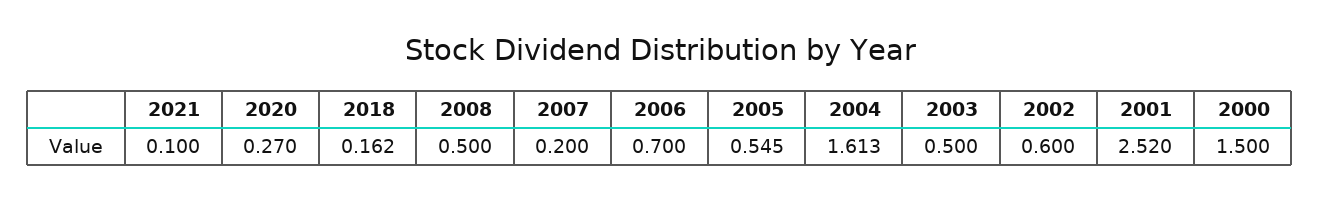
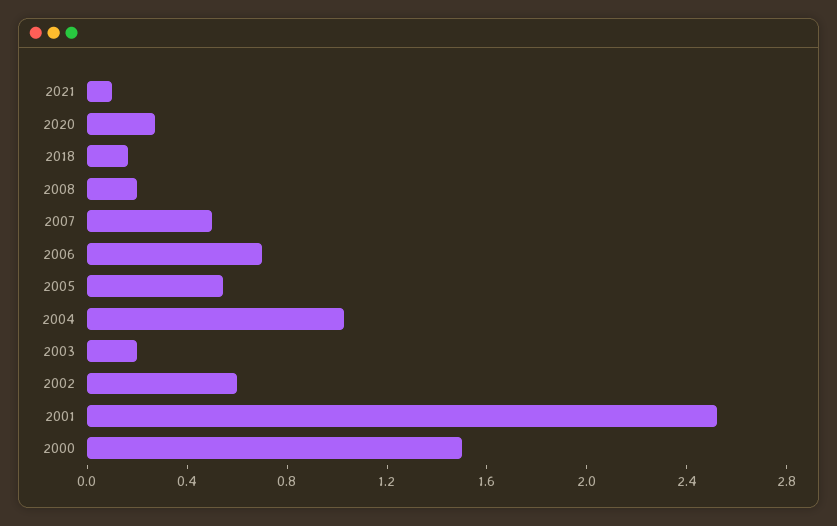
  {
    "2021": 0.1,
    "2020": 0.27,
    "2018": 0.162,
-   "2008": 0.5,
+   "2008": 0.2,
-   "2007": 0.2,
+   "2007": 0.5,
    "2006": 0.7,
    "2005": 0.545,
-   "2004": 1.613,
+   "2004": 1,
-   "2003": 0.5,
+   "2003": 0.2,
    "2002": 0.6,
    "2001": 2.52,
    "2000": 1.5
  }

